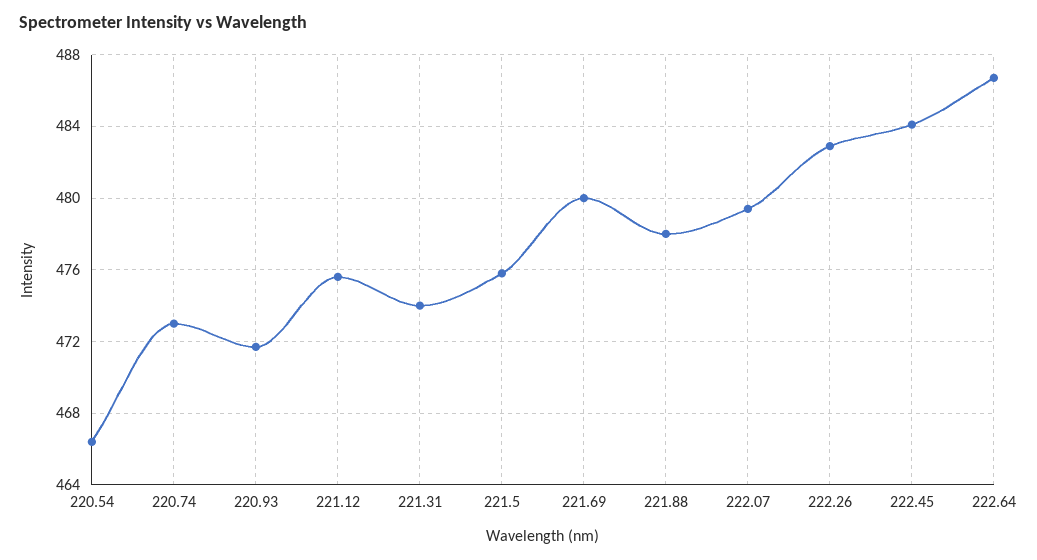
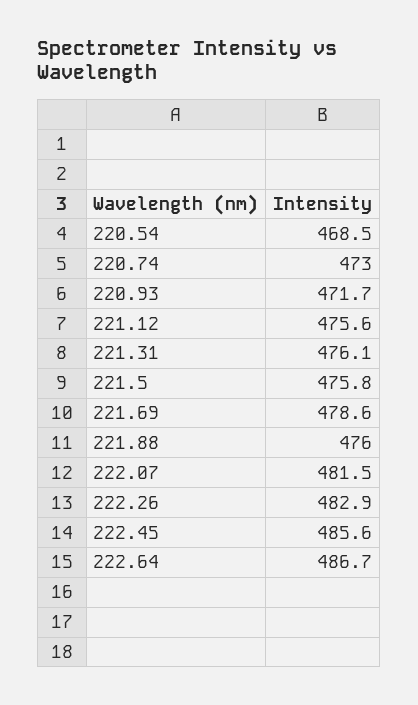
  {
-   "220.54": 466.5,
+   "220.54": 468.5,
    "220.74": 473,
    "220.93": 471.7,
    "221.12": 475.6,
-   "221.31": 474,
+   "221.31": 476.1,
    "221.5": 475.8,
-   "221.69": 480,
+   "221.69": 478.6,
-   "221.88": 478,
+   "221.88": 476,
-   "222.07": 479.5,
+   "222.07": 481.5,
    "222.26": 482.9,
-   "222.45": 484,
+   "222.45": 485.6,
    "222.64": 486.7
  }

